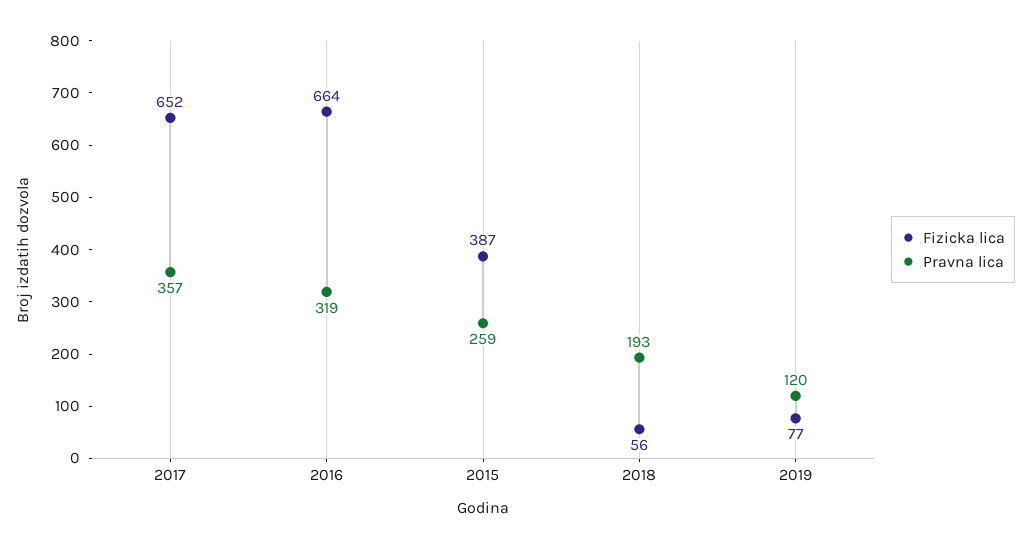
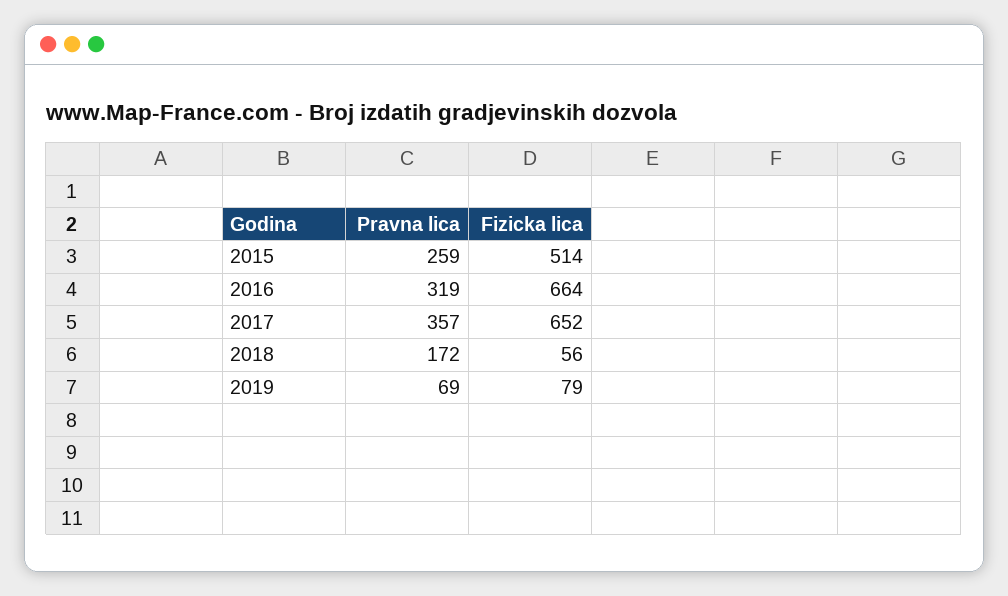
  {
    "Fizicka lica": {
      "2017": 652,
      "2016": 664,
-     "2015": 387,
+     "2015": 514,
      "2018": 56,
-     "2019": 77
+     "2019": 79
    },
    "Pravna lica": {
      "2017": 357,
      "2016": 319,
      "2015": 259,
-     "2018": 193,
+     "2018": 172,
-     "2019": 120
+     "2019": 69
    }
  }

